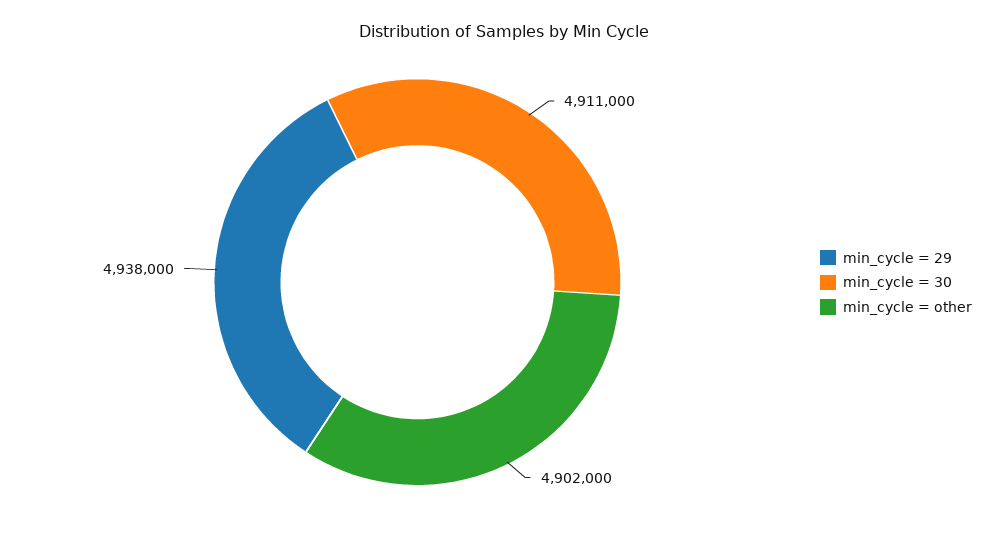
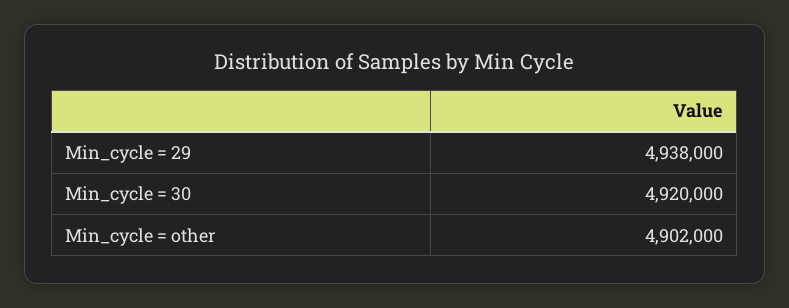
  {
    "min_cycle = 29": 4938000,
-   "min_cycle = 30": 4911000,
+   "min_cycle = 30": 4920000,
    "min_cycle = other": 4902000
  }

